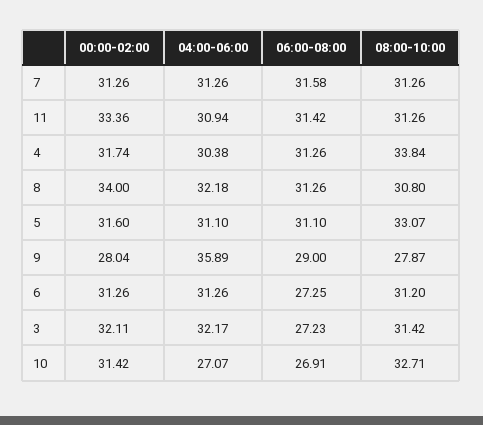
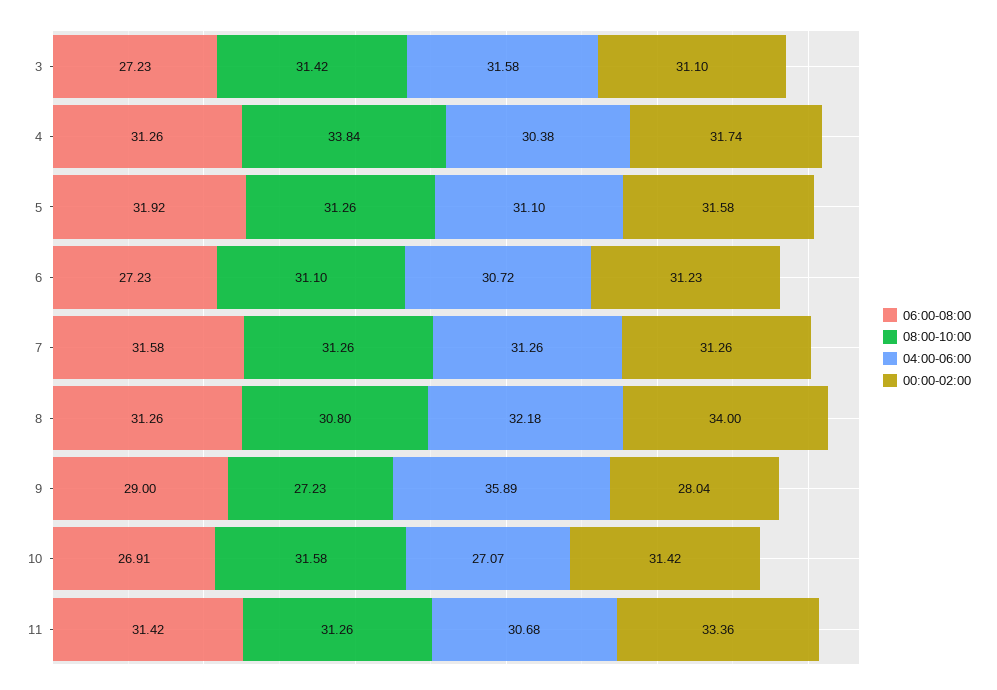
  {
    "00:00-02:00": {
      "7": 31.26,
      "11": 33.36,
      "4": 31.74,
      "8": 34,
-     "5": 31.6,
+     "5": 31.58,
      "9": 28.04,
-     "6": 31.26,
+     "6": 31.23,
-     "3": 32.11,
+     "3": 31.1,
      "10": 31.42
    },
    "04:00-06:00": {
      "7": 31.26,
-     "11": 30.94,
+     "11": 30.68,
      "4": 30.38,
      "8": 32.18,
      "5": 31.1,
      "9": 35.89,
-     "6": 31.26,
+     "6": 30.72,
-     "3": 32.17,
+     "3": 31.58,
      "10": 27.07
    },
    "06:00-08:00": {
      "7": 31.58,
      "11": 31.42,
      "4": 31.26,
      "8": 31.26,
-     "5": 31.1,
+     "5": 31.92,
      "9": 29,
-     "6": 27.25,
+     "6": 27.23,
      "3": 27.23,
      "10": 26.91
    },
    "08:00-10:00": {
      "7": 31.26,
      "11": 31.26,
      "4": 33.84,
      "8": 30.8,
-     "5": 33.07,
+     "5": 31.26,
-     "9": 27.87,
+     "9": 27.23,
-     "6": 31.2,
+     "6": 31.1,
      "3": 31.42,
-     "10": 32.71
+     "10": 31.58
    }
  }

